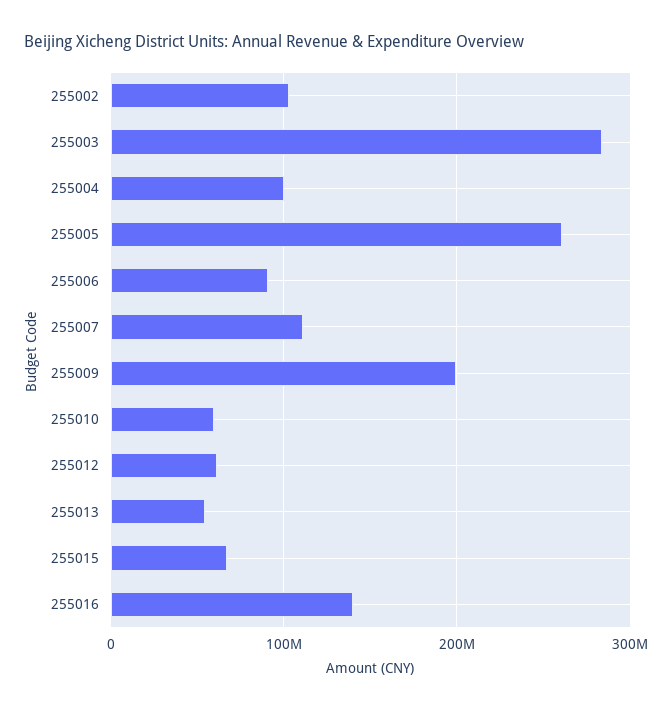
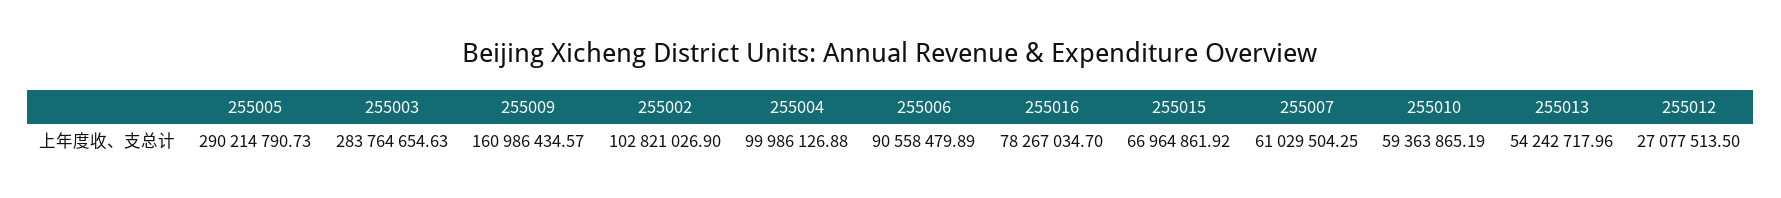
  {
    "255002": 102821026.9,
    "255003": 283764654.63,
    "255004": 99986126.88,
-   "255005": 260000000,
+   "255005": 290214790.73,
    "255006": 90558479.89,
-   "255007": 110000000,
+   "255007": 61029504.25,
-   "255009": 200000000,
+   "255009": 160986434.57,
    "255010": 59363865.19,
-   "255012": 60000000,
+   "255012": 27077513.5,
    "255013": 54242717.96,
    "255015": 66964861.92,
-   "255016": 140000000
+   "255016": 78267034.7
  }

